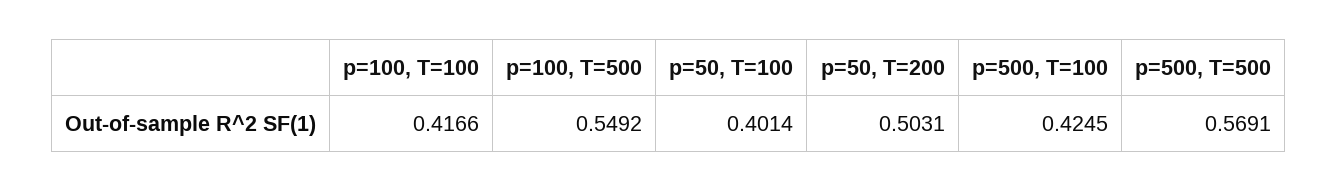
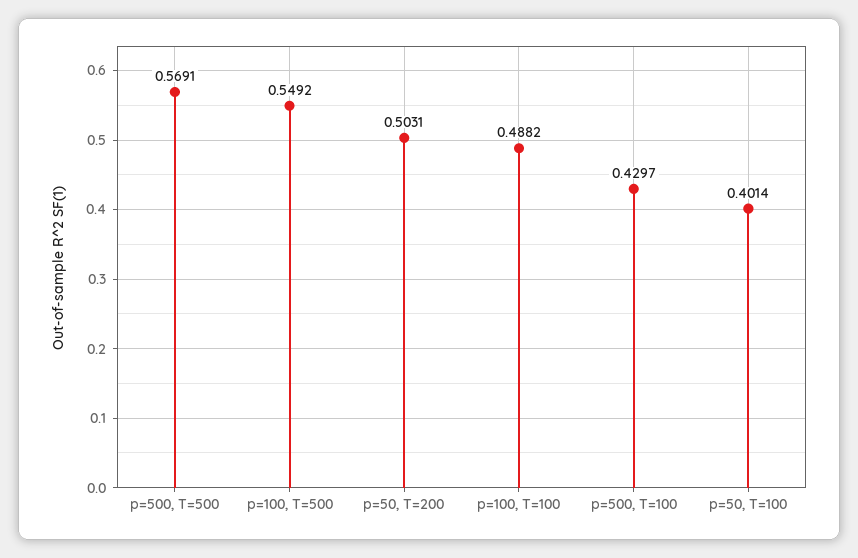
  {
-   "p=100, T=100": 0.4166,
+   "p=100, T=100": 0.4882,
    "p=100, T=500": 0.5492,
    "p=50, T=100": 0.4014,
    "p=50, T=200": 0.5031,
-   "p=500, T=100": 0.4245,
+   "p=500, T=100": 0.4297,
    "p=500, T=500": 0.5691
  }

